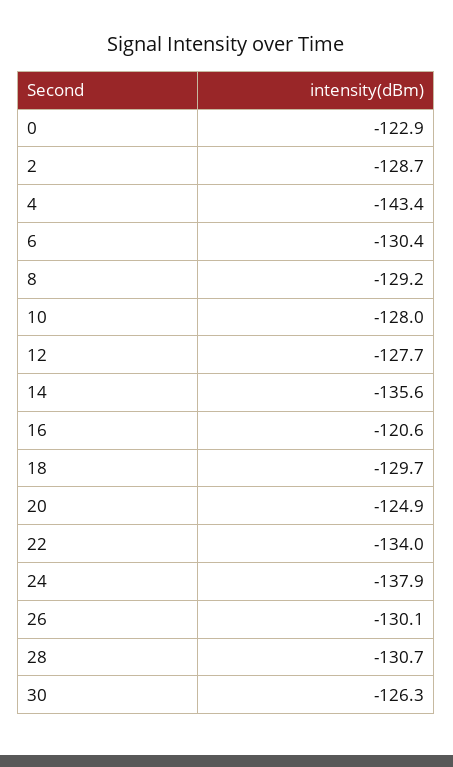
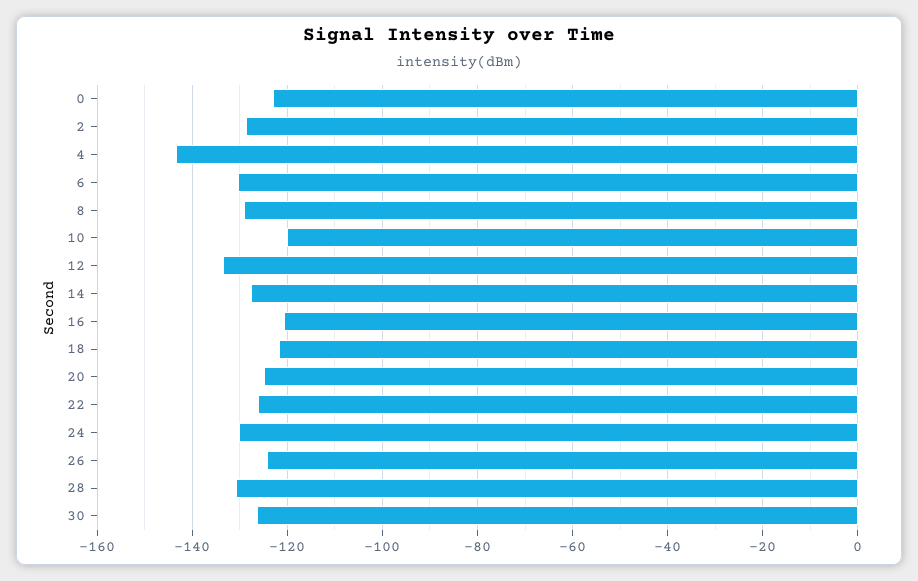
  {
    "0": -122.9,
    "2": -128.7,
    "4": -143.4,
    "6": -130.4,
    "8": -129.2,
-   "10": -128,
+   "10": -120,
-   "12": -127.7,
+   "12": -134,
-   "14": -135.6,
+   "14": -128,
    "16": -120.6,
-   "18": -129.7,
+   "18": -122,
    "20": -124.9,
-   "22": -134,
+   "22": -126,
-   "24": -137.9,
+   "24": -130,
-   "26": -130.1,
+   "26": -124,
    "28": -130.7,
    "30": -126.3
  }

